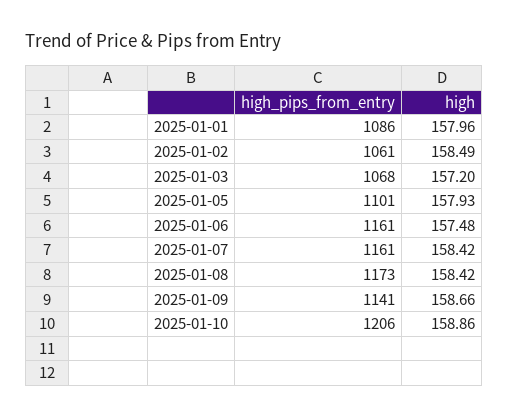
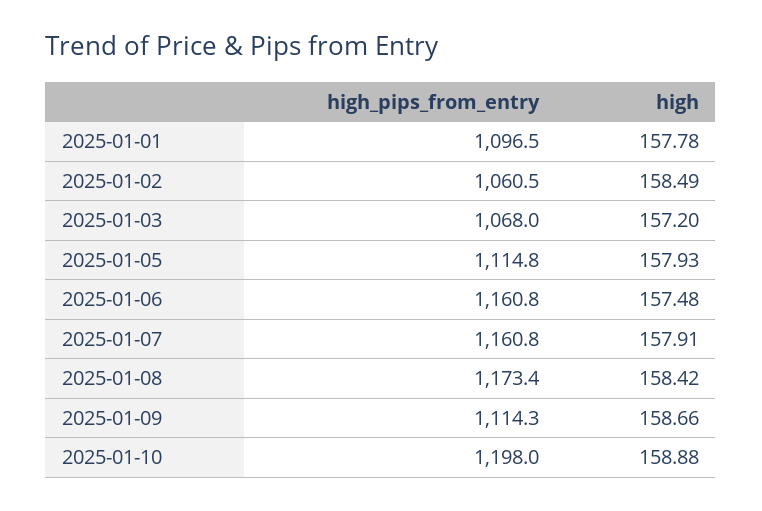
  {
    "high_pips_from_entry": {
-     "2025-01-01": 1086,
+     "2025-01-01": 1096.5,
      "2025-01-02": 1060.5,
      "2025-01-03": 1068,
-     "2025-01-05": 1101,
+     "2025-01-05": 1114.8,
      "2025-01-06": 1160.8,
      "2025-01-07": 1160.8,
      "2025-01-08": 1173.4,
-     "2025-01-09": 1141,
+     "2025-01-09": 1114.3,
-     "2025-01-10": 1206
+     "2025-01-10": 1198
    },
    "high": {
-     "2025-01-01": 157.96,
+     "2025-01-01": 157.78,
      "2025-01-02": 158.49,
      "2025-01-03": 157.2,
      "2025-01-05": 157.93,
      "2025-01-06": 157.48,
-     "2025-01-07": 158.42,
+     "2025-01-07": 157.91,
      "2025-01-08": 158.42,
      "2025-01-09": 158.66,
-     "2025-01-10": 158.86
+     "2025-01-10": 158.88
    }
  }

